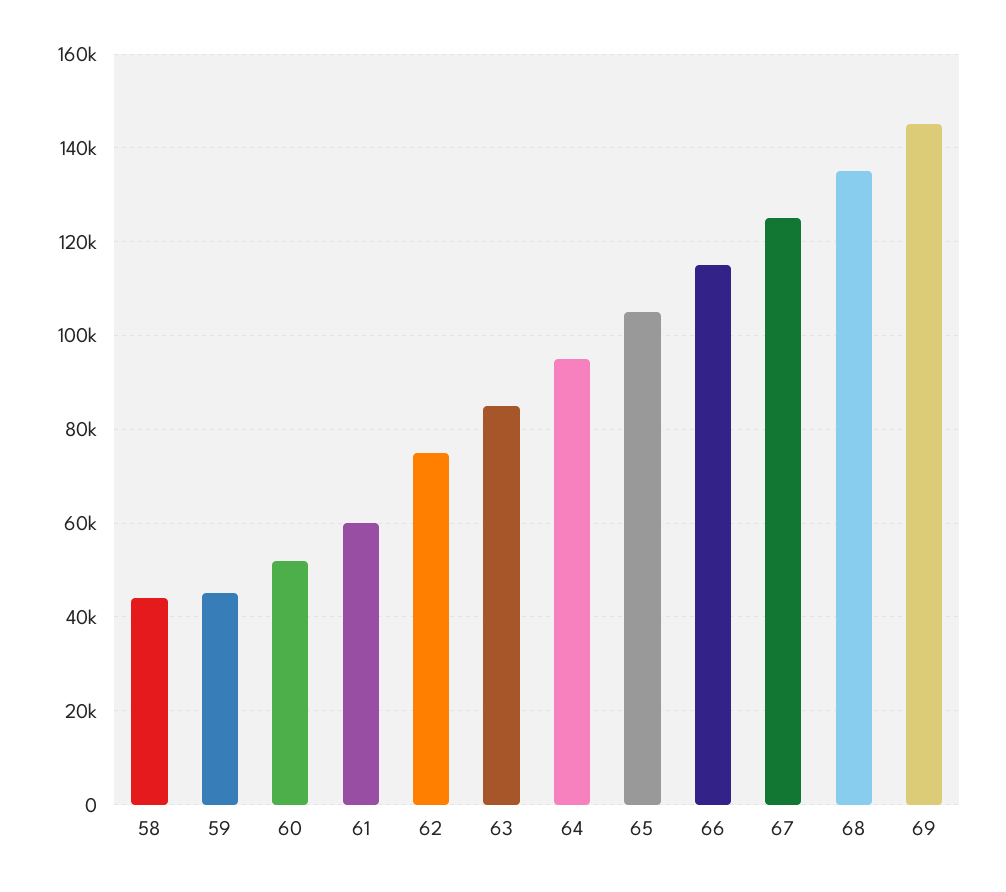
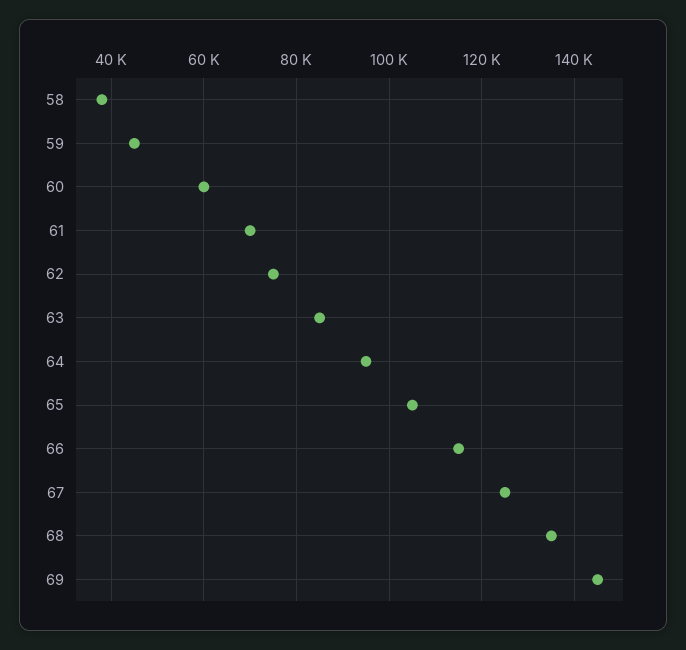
  {
-   "58": 44000,
+   "58": 38000,
    "59": 46000,
-   "60": 52000,
+   "60": 60000,
-   "61": 60000,
+   "61": 70000,
    "62": 76000,
    "63": 86000,
    "64": 96000,
    "65": 106000,
    "66": 116000,
    "67": 126000,
    "68": 136000,
    "69": 146000
  }

